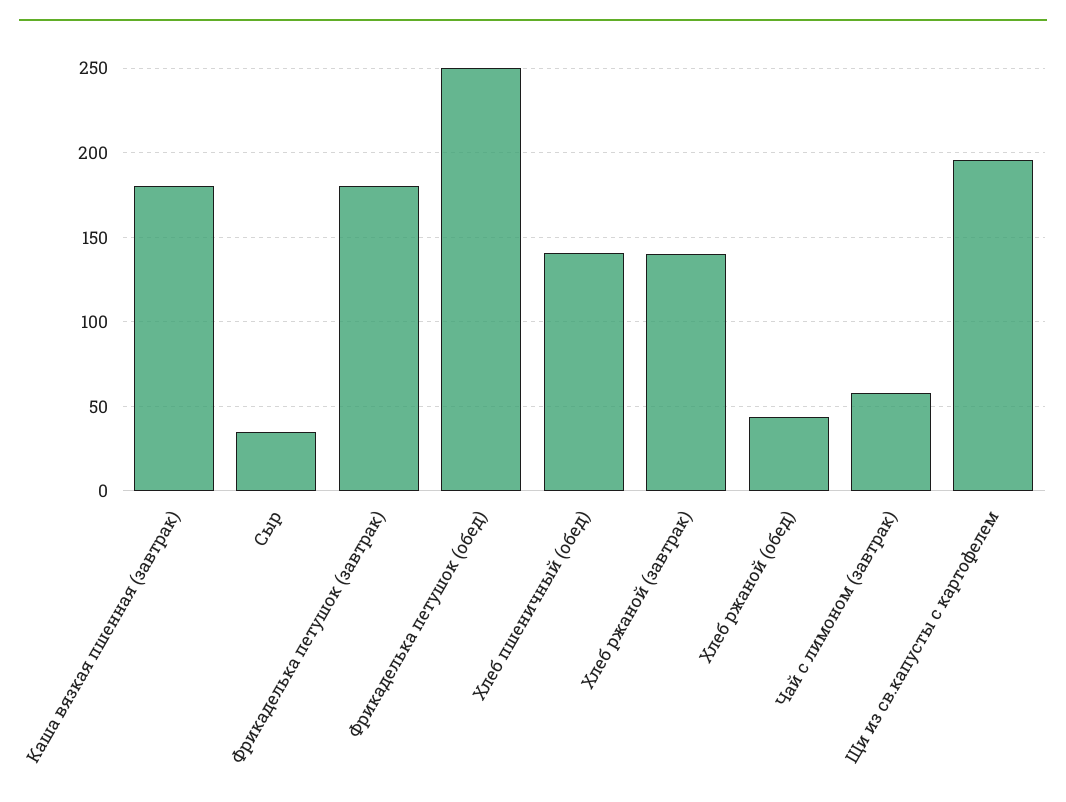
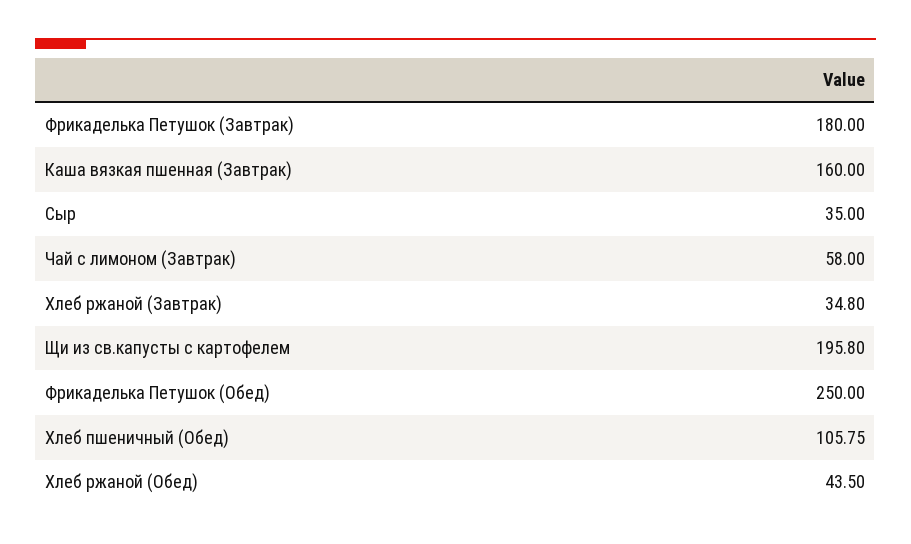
  {
-   "Каша вязкая пшенная (завтрак)": 180,
+   "Каша вязкая пшенная (завтрак)": 160,
    "Сыр": 35,
    "Фрикаделька петушок (завтрак)": 180,
    "Фрикаделька петушок (обед)": 250,
-   "Хлеб пшеничный (обед)": 140,
+   "Хлеб пшеничный (обед)": 105.75,
-   "Хлеб ржаной (завтрак)": 140,
+   "Хлеб ржаной (завтрак)": 34.8,
    "Хлеб ржаной (обед)": 43.5,
    "Чай с лимоном (завтрак)": 58,
    "Щи из св.капусты с картофелем": 195.8
  }

